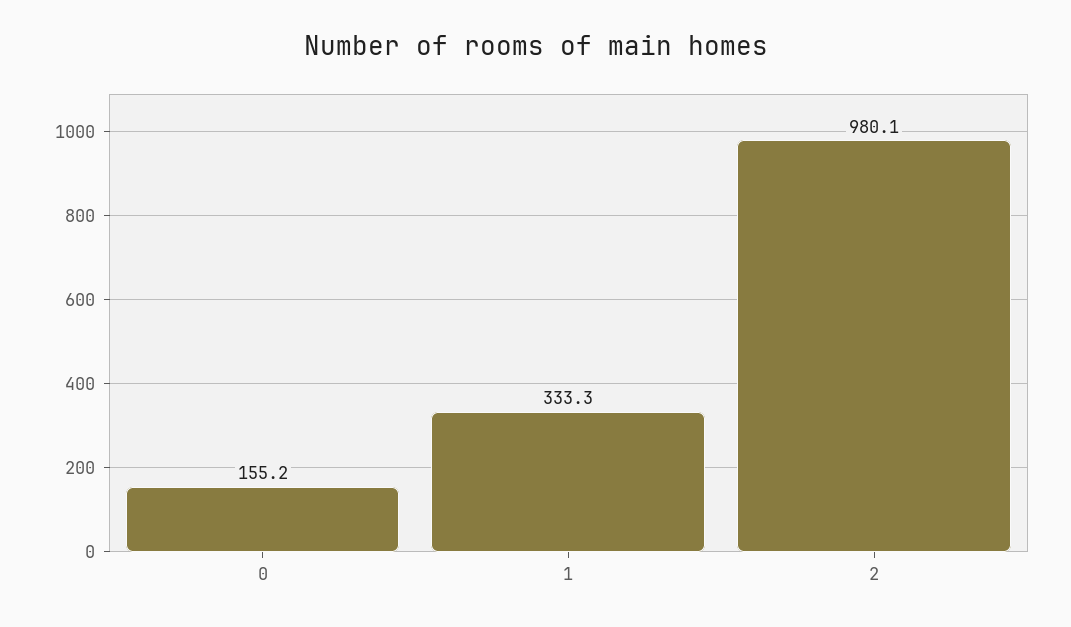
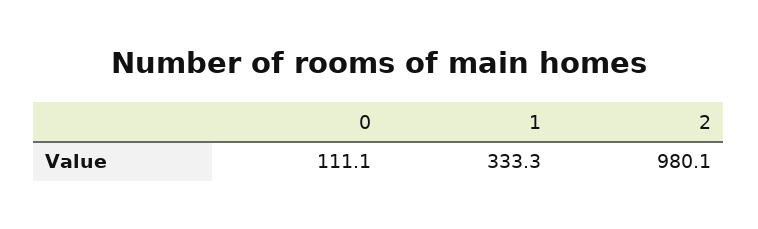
  {
-   "0": 155.2,
+   "0": 111.1,
    "1": 333.3,
    "2": 980.1
  }

